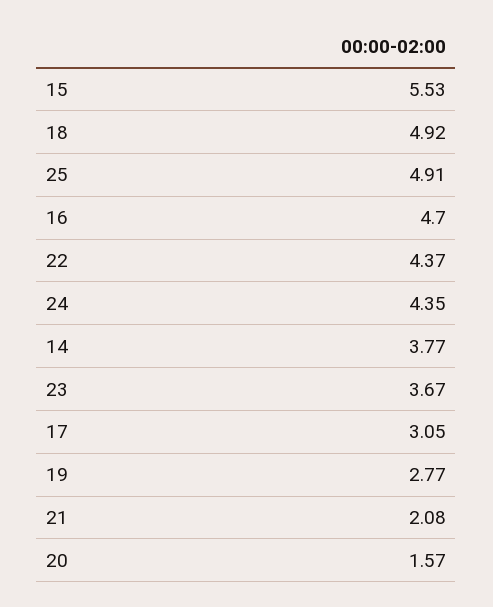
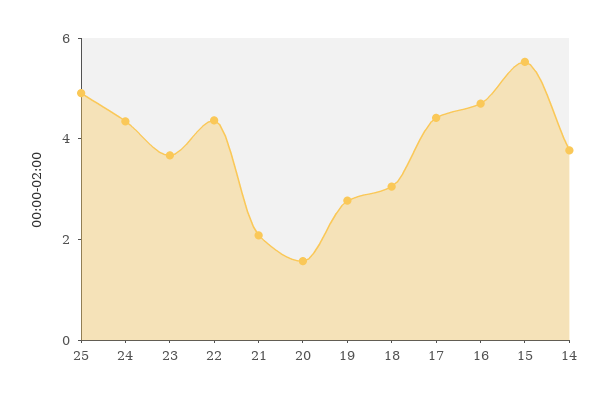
  {
    "15": 5.53,
-   "18": 4.92,
+   "18": 3,
    "25": 4.91,
    "16": 4.7,
    "22": 4.37,
    "24": 4.35,
    "14": 3.77,
    "23": 3.67,
-   "17": 3.05,
+   "17": 4.5,
    "19": 2.77,
    "21": 2.08,
    "20": 1.57
  }

